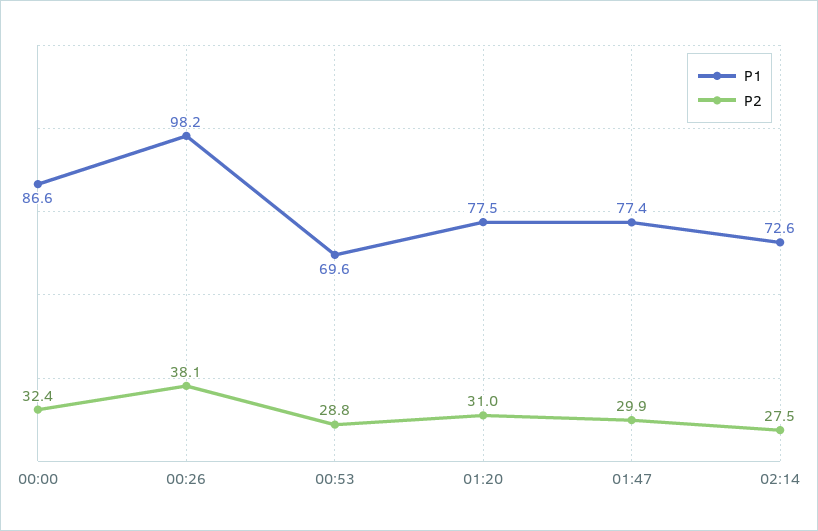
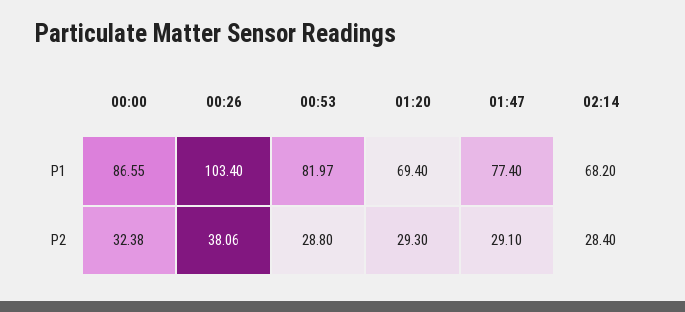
  {
    "P1": {
      "00:00": 86.55,
-     "00:26": 98.2,
+     "00:26": 103.4,
-     "00:53": 69.6,
+     "00:53": 81.97,
-     "01:20": 77.5,
+     "01:20": 69.4,
      "01:47": 77.4,
-     "02:14": 72.6
+     "02:14": 68.2
    },
    "P2": {
      "00:00": 32.38,
      "00:26": 38.06,
      "00:53": 28.8,
-     "01:20": 31,
+     "01:20": 29.3,
-     "01:47": 29.9,
+     "01:47": 29.1,
-     "02:14": 27.5
+     "02:14": 28.4
    }
  }

